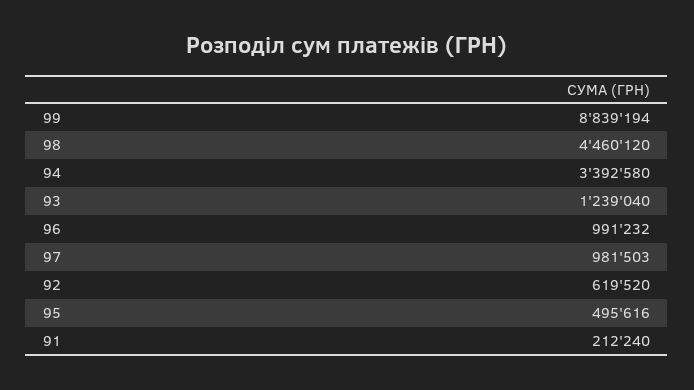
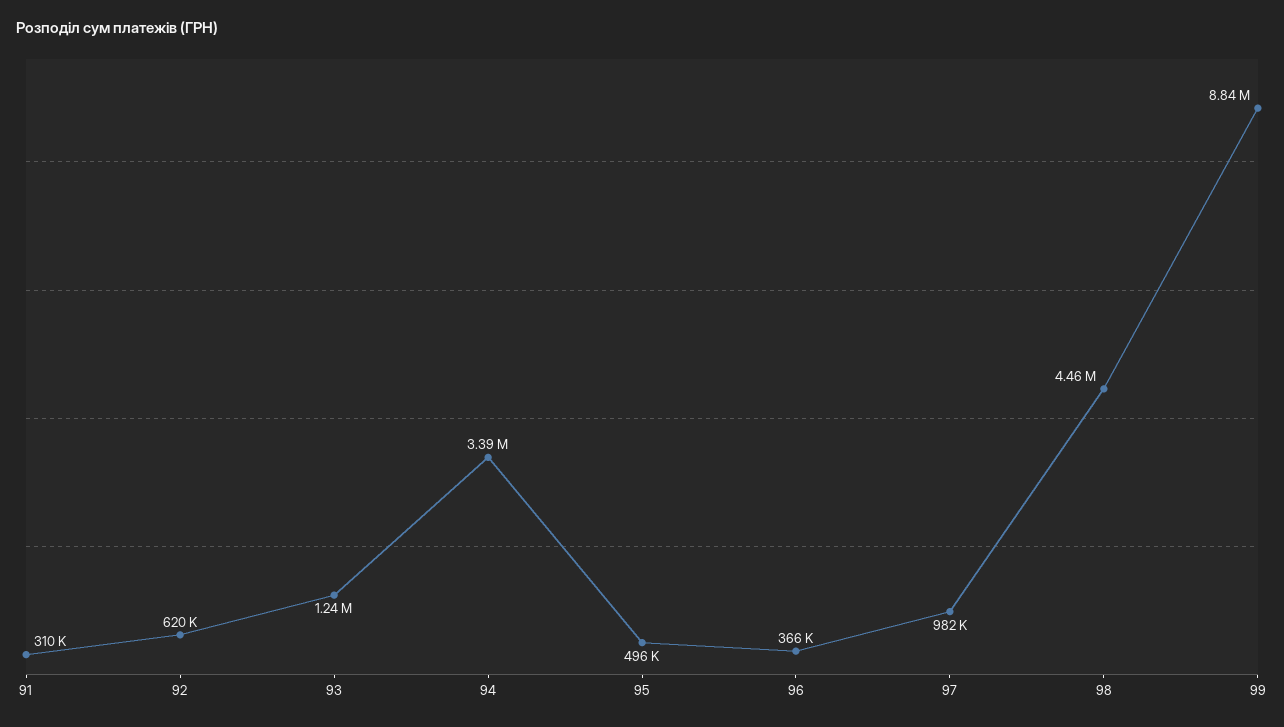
  {
    "99": 8839194,
    "98": 4460120,
    "94": 3392580,
    "93": 1239040,
-   "96": 991232,
+   "96": 366000,
    "97": 981503,
    "92": 619520,
    "95": 495616,
-   "91": 212240
+   "91": 310000
  }

